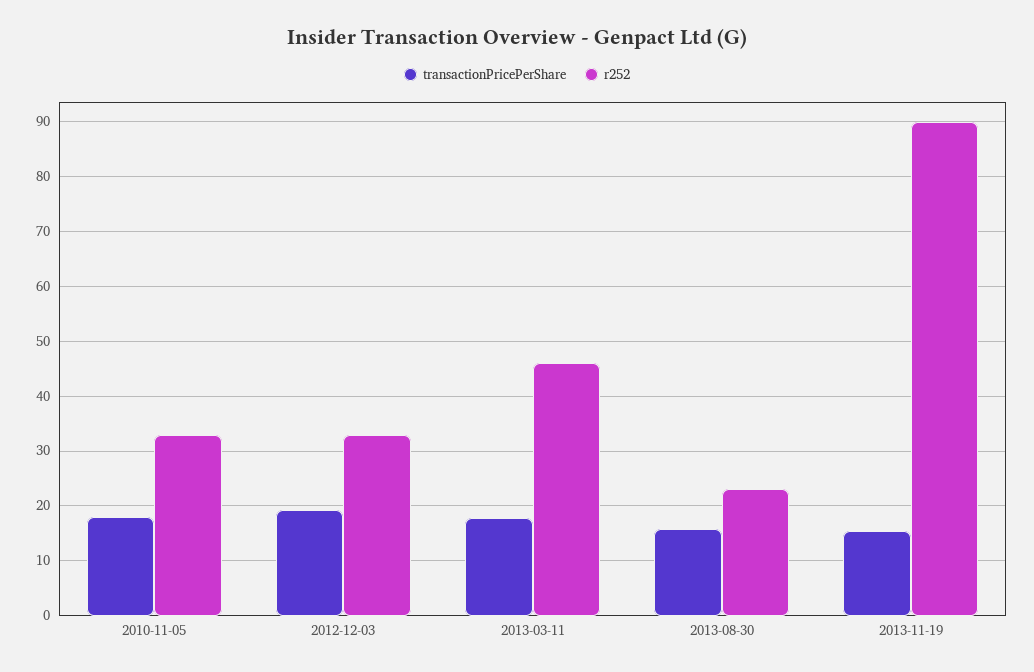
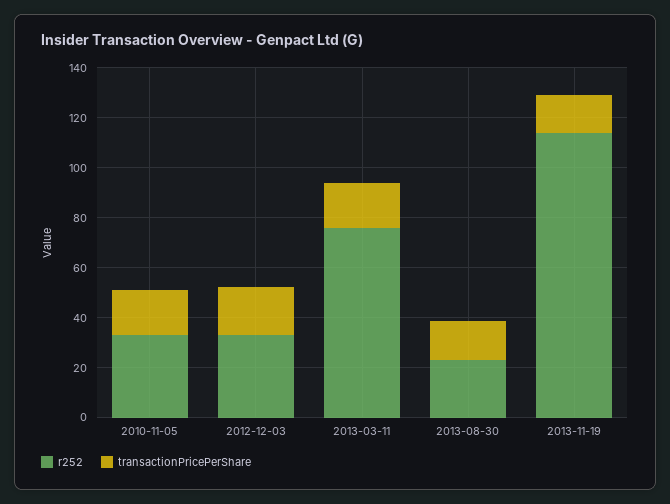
  {
    "transactionPricePerShare": {
      "2010-11-05": 18,
      "2012-12-03": 20,
      "2013-03-11": 18,
      "2013-08-30": 16,
      "2013-11-19": 16
    },
    "r252": {
      "2010-11-05": 34,
      "2012-12-03": 34,
-     "2013-03-11": 46,
+     "2013-03-11": 75,
      "2013-08-30": 24,
-     "2013-11-19": 90
+     "2013-11-19": 115
    }
  }

